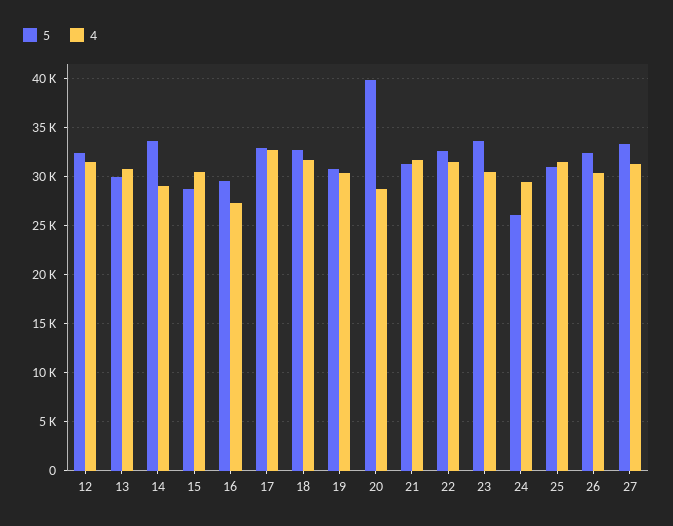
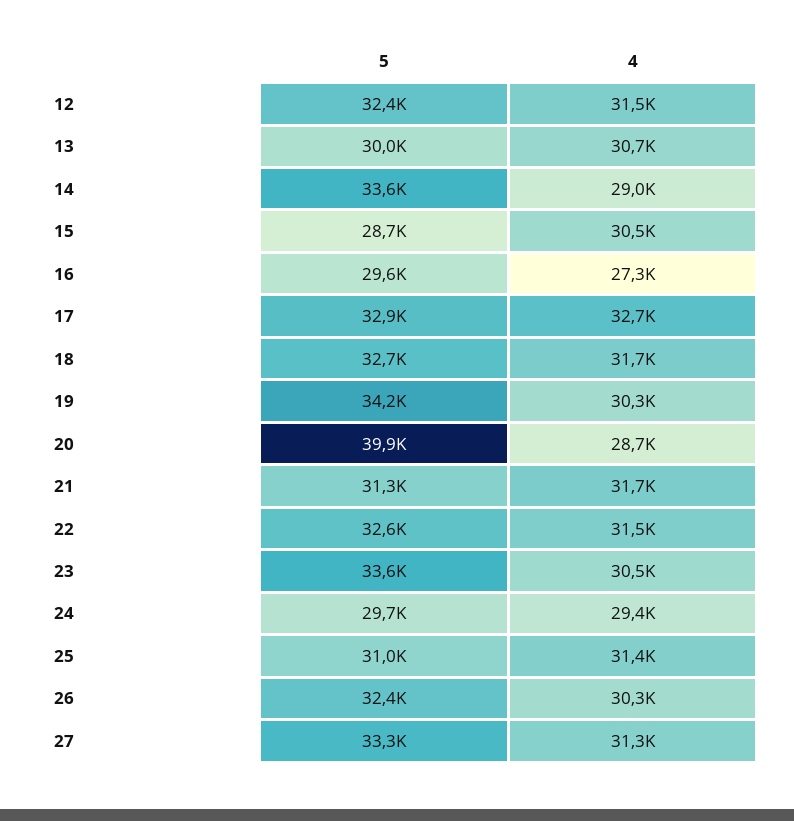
  {
    "5": {
      "12": 32400,
      "13": 30000,
      "14": 33600,
      "15": 28700,
      "16": 29600,
      "17": 32900,
      "18": 32700,
-     "19": 31000,
+     "19": 34200,
      "20": 39900,
      "21": 31300,
      "22": 32600,
      "23": 33600,
-     "24": 26000,
+     "24": 29700,
      "25": 31000,
      "26": 32400,
      "27": 33300
    },
    "4": {
      "12": 31500,
      "13": 30700,
      "14": 29000,
      "15": 30500,
      "16": 27300,
      "17": 32700,
      "18": 31700,
      "19": 30300,
      "20": 28700,
      "21": 31700,
      "22": 31500,
      "23": 30500,
      "24": 29400,
      "25": 31400,
      "26": 30300,
      "27": 31300
    }
  }

